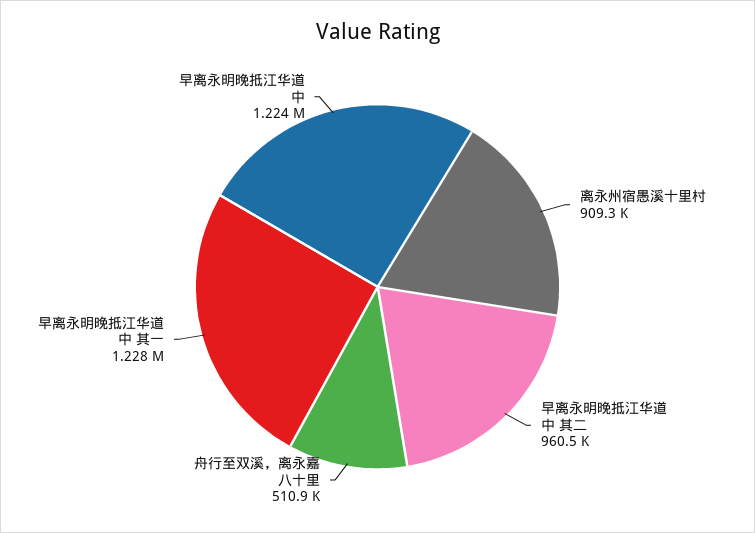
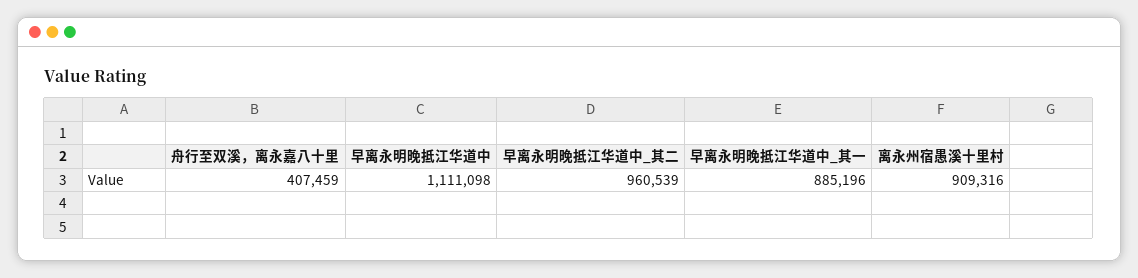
  {
    "离永州宿愚溪十里村": 909316,
    "早离永明晚抵江华道中 其二": 960539,
-   "舟行至双溪，离永嘉八十里": 510900,
+   "舟行至双溪，离永嘉八十里": 407459,
-   "早离永明晚抵江华道中 其一": 1228000,
+   "早离永明晚抵江华道中 其一": 885196,
-   "早离永明晚抵江华道中": 1224000
+   "早离永明晚抵江华道中": 1111098
  }

